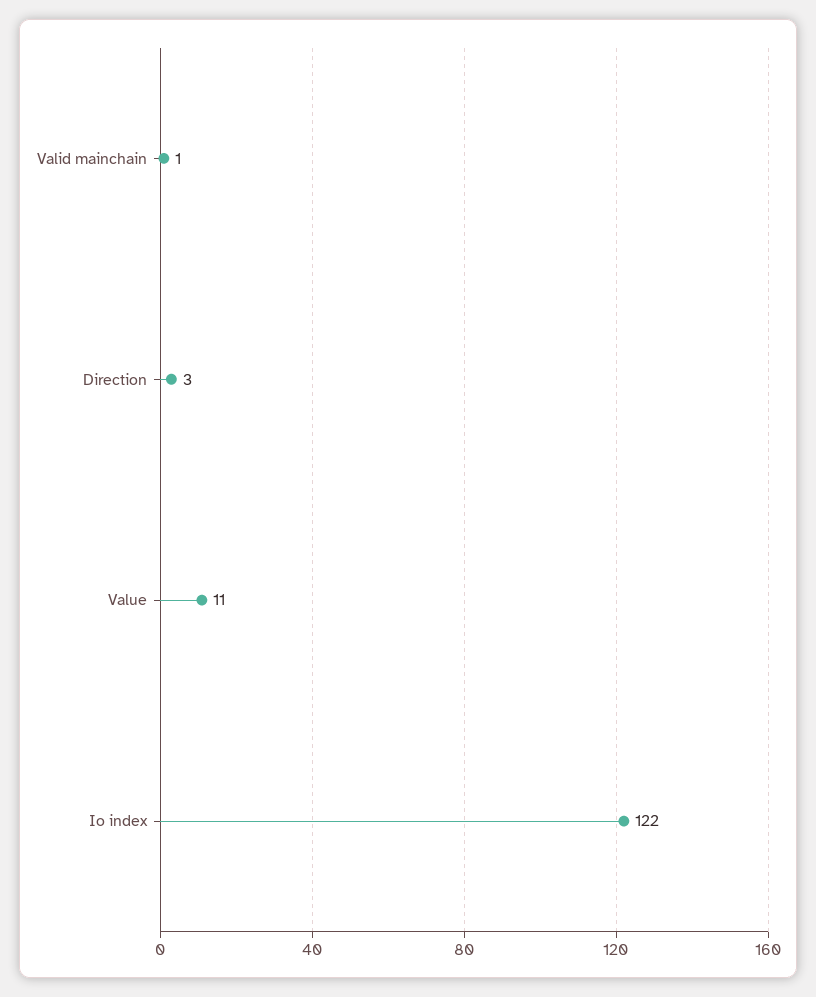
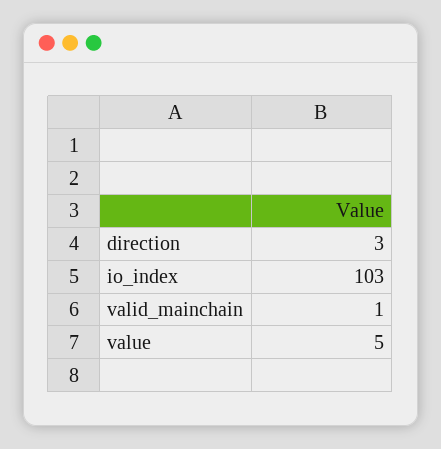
  {
    "Valid mainchain": 1,
    "Direction": 3,
-   "Value": 11,
+   "Value": 5,
-   "Io index": 122
+   "Io index": 103
  }

